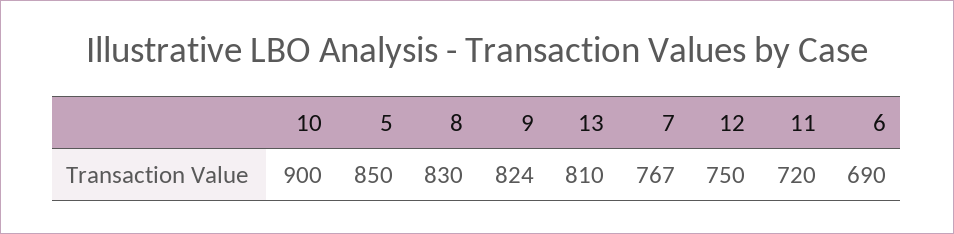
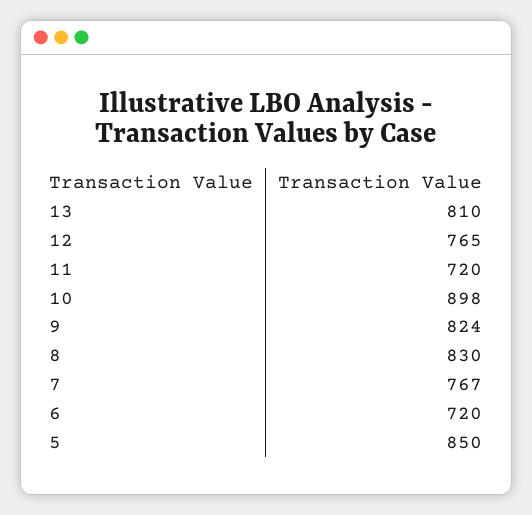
  {
-   "10": 900,
+   "10": 898,
    "5": 850,
    "8": 830,
    "9": 824,
    "13": 810,
    "7": 767,
-   "12": 750,
+   "12": 765,
    "11": 720,
-   "6": 690
+   "6": 720
  }

